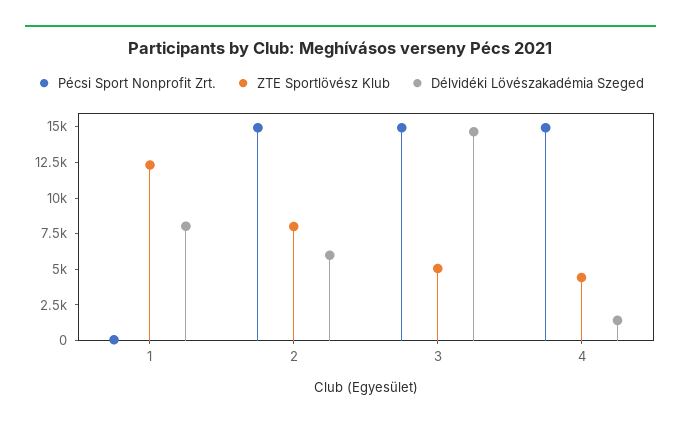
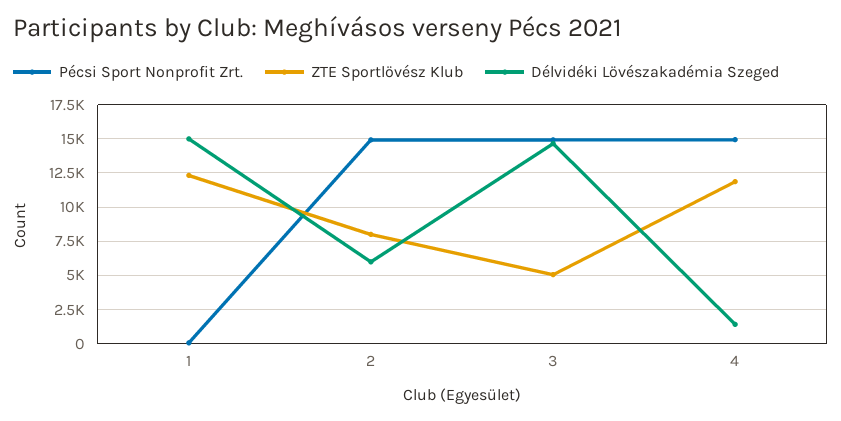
  {
    "Pécsi Sport Nonprofit Zrt.": {
      "1": 0,
      "2": 15000,
      "3": 15000,
      "4": 15000
    },
    "ZTE Sportlövész Klub": {
      "1": 12500,
      "2": 8000,
      "3": 5000,
-     "4": 5000
+     "4": 12000
    },
    "Délvidéki Lövészakadémia Szeged": {
-     "1": 7500,
+     "1": 15000,
      "2": 6000,
      "3": 14500,
      "4": 1500
    }
  }

